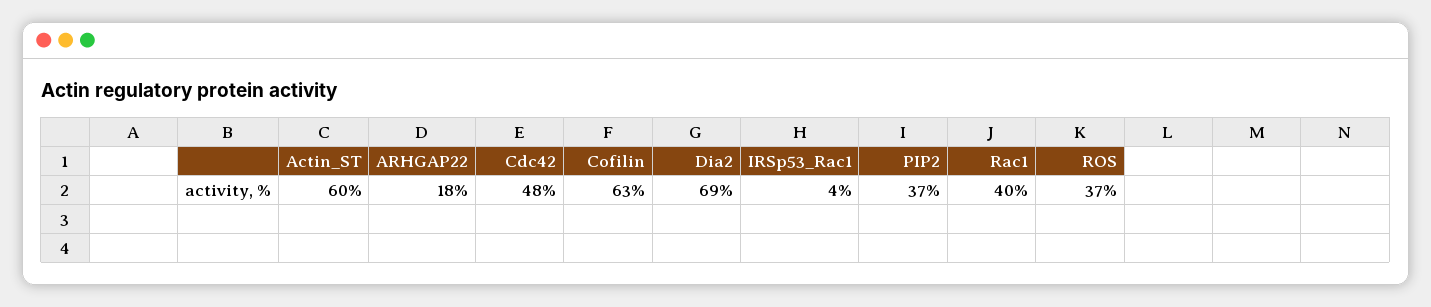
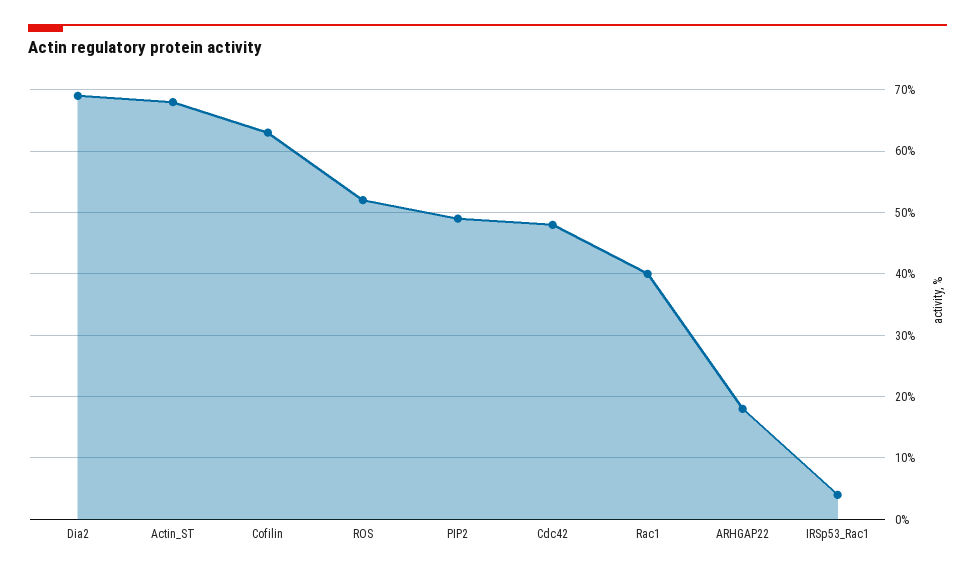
  {
-   "Actin_ST": 60,
+   "Actin_ST": 68,
    "ARHGAP22": 18,
    "Cdc42": 48,
    "Cofilin": 63,
    "Dia2": 69,
    "IRSp53_Rac1": 4,
-   "PIP2": 37,
+   "PIP2": 49,
    "Rac1": 40,
-   "ROS": 37
+   "ROS": 52
  }

